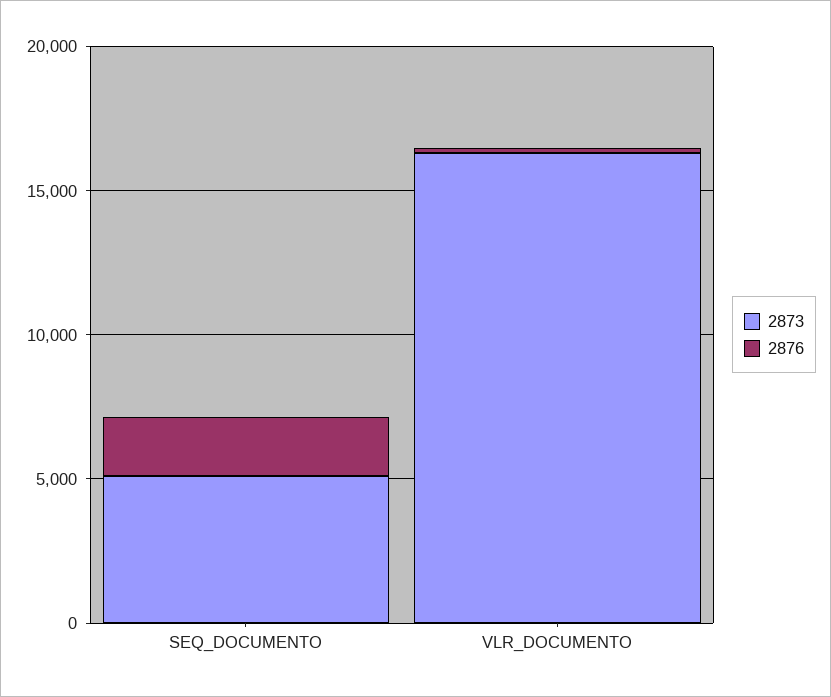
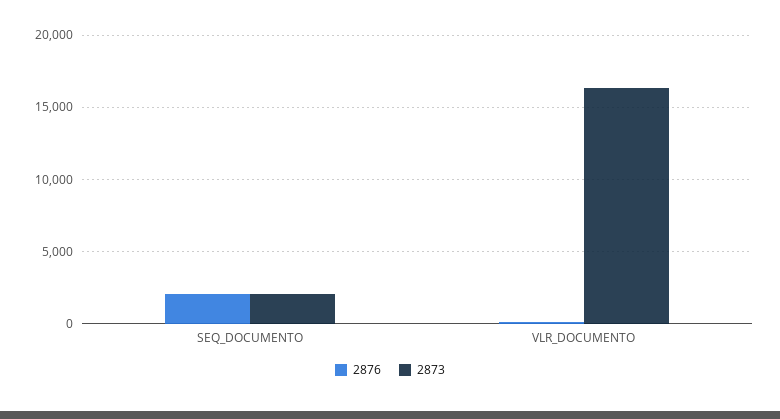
  {
    "2873": {
-     "SEQ_DOCUMENTO": 5000,
+     "SEQ_DOCUMENTO": 2000,
      "VLR_DOCUMENTO": 16500
    },
    "2876": {
      "SEQ_DOCUMENTO": 2000,
      "VLR_DOCUMENTO": 0
    }
  }

